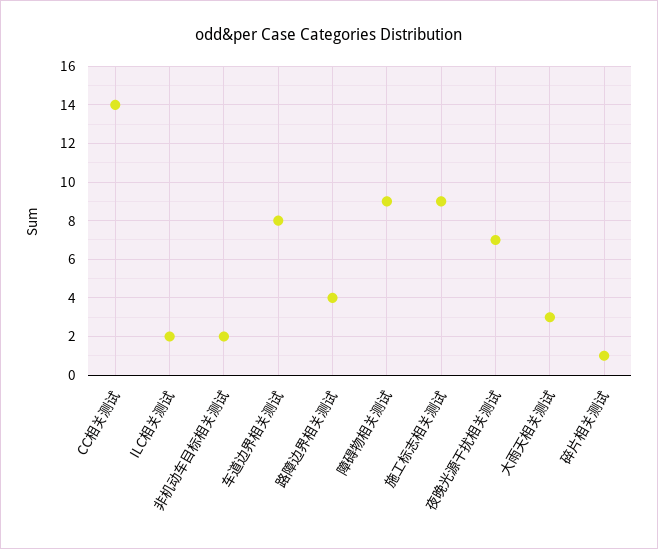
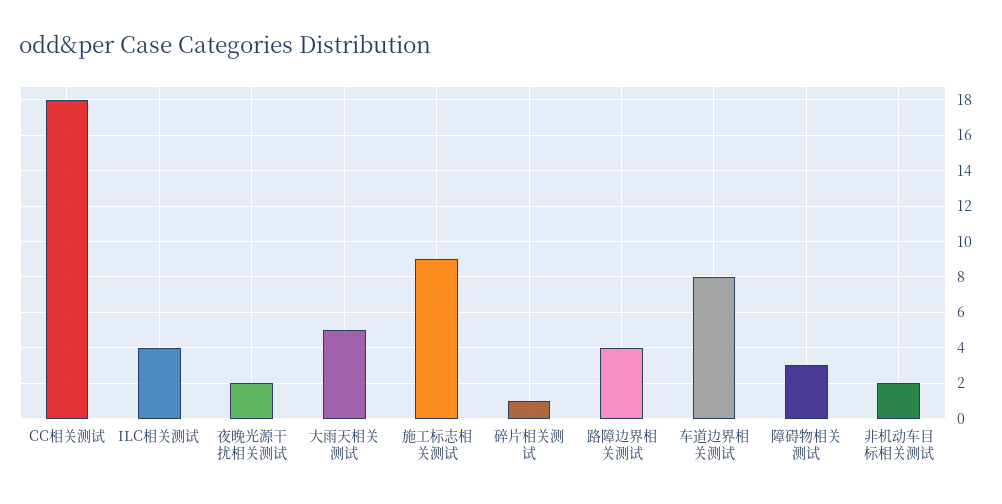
  {
-   "CC相关测试": 14,
+   "CC相关测试": 18,
-   "ILC相关测试": 2,
+   "ILC相关测试": 4,
    "非机动车目标相关测试": 2,
    "车道边界相关测试": 8,
    "路障边界相关测试": 4,
-   "障碍物相关测试": 9,
+   "障碍物相关测试": 3,
    "施工标志相关测试": 9,
-   "夜晚光源干扰相关测试": 7,
+   "夜晚光源干扰相关测试": 2,
-   "大雨天相关测试": 3,
+   "大雨天相关测试": 5,
    "碎片相关测试": 1
  }

